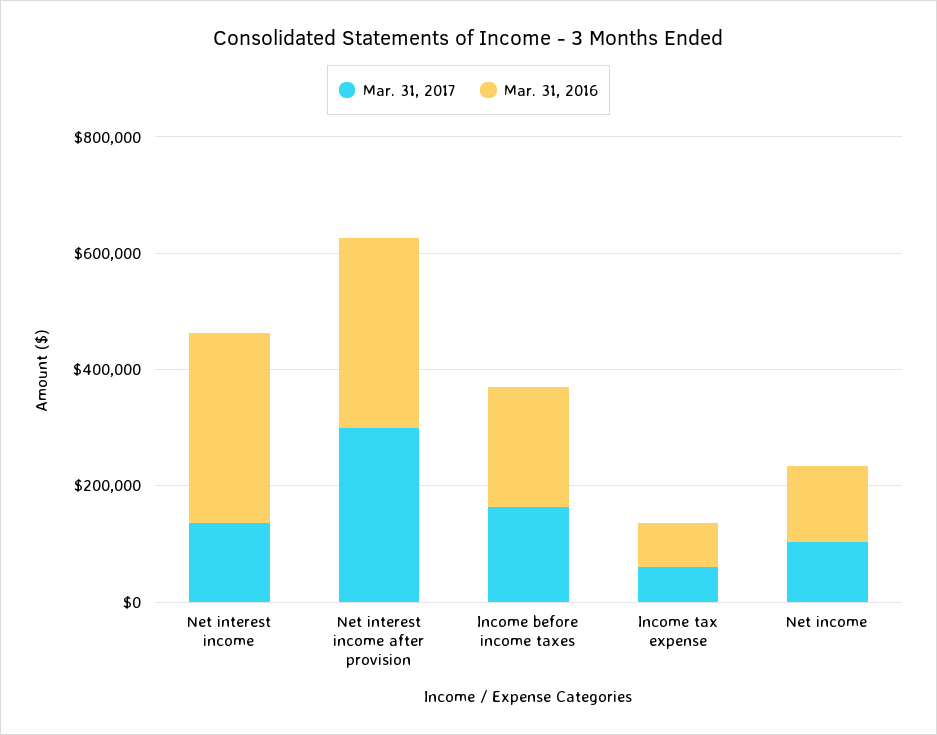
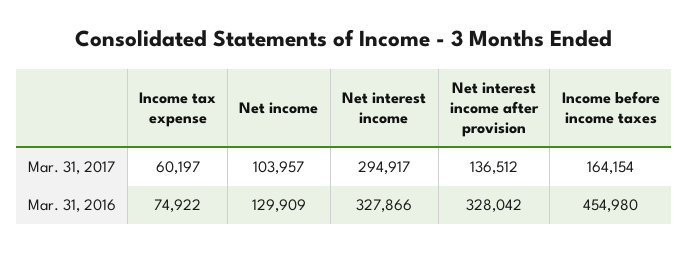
  {
    "Mar. 31, 2017": {
-     "Net interest income": 150000,
+     "Net interest income": 294917,
-     "Net interest income after provision": 300000,
+     "Net interest income after provision": 136512,
      "Income before income taxes": 164154,
      "Income tax expense": 60197,
      "Net income": 103957
    },
    "Mar. 31, 2016": {
      "Net interest income": 327866,
      "Net interest income after provision": 328042,
-     "Income before income taxes": 200000,
+     "Income before income taxes": 454980,
      "Income tax expense": 74922,
      "Net income": 129909
    }
  }

